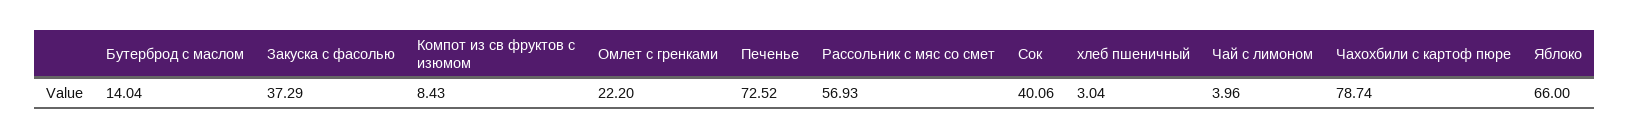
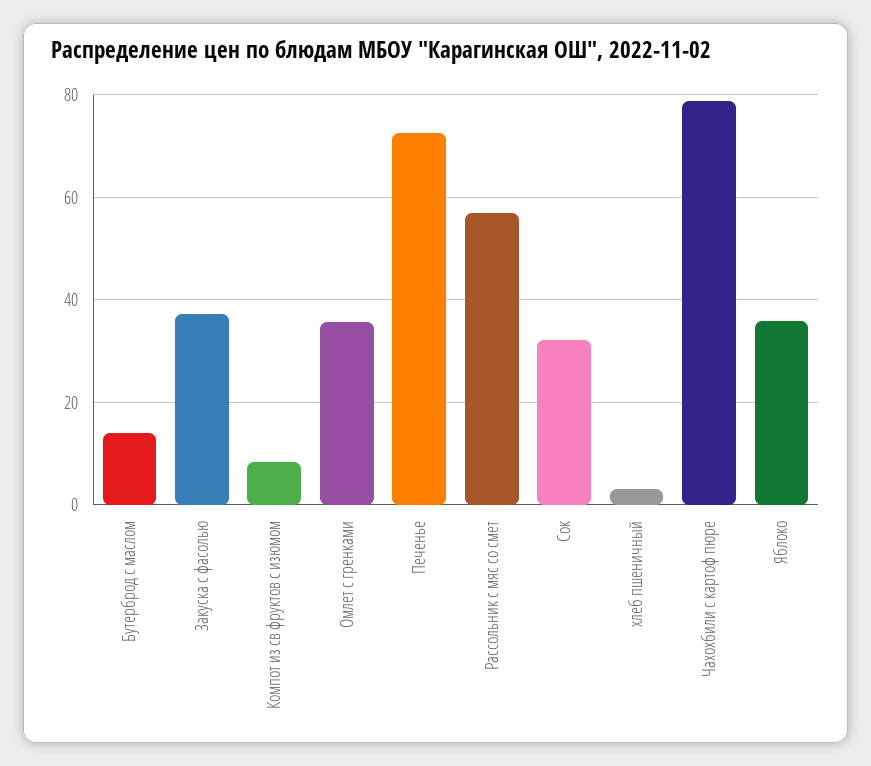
  {
    "Бутерброд с маслом": 14.04,
    "Закуска с фасолью": 37.29,
    "Компот из св фруктов с изюмом": 8.43,
-   "Омлет с гренками": 22.2,
+   "Омлет с гренками": 36,
    "Печенье": 72.52,
    "Рассольник с мяс со смет": 56.93,
-   "Сок": 40.06,
+   "Сок": 32,
    "хлеб пшеничный": 3.04,
-   "Чай с лимоном": 3.96,
    "Чахохбили с картоф пюре": 78.74,
-   "Яблоко": 66
+   "Яблоко": 36
  }

